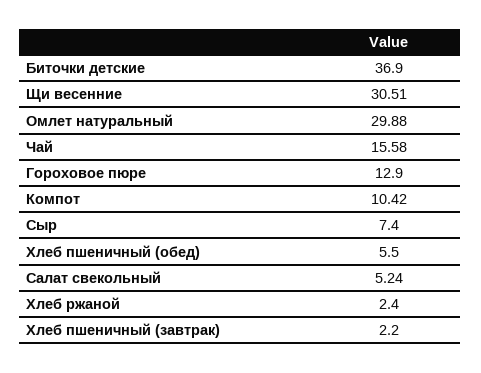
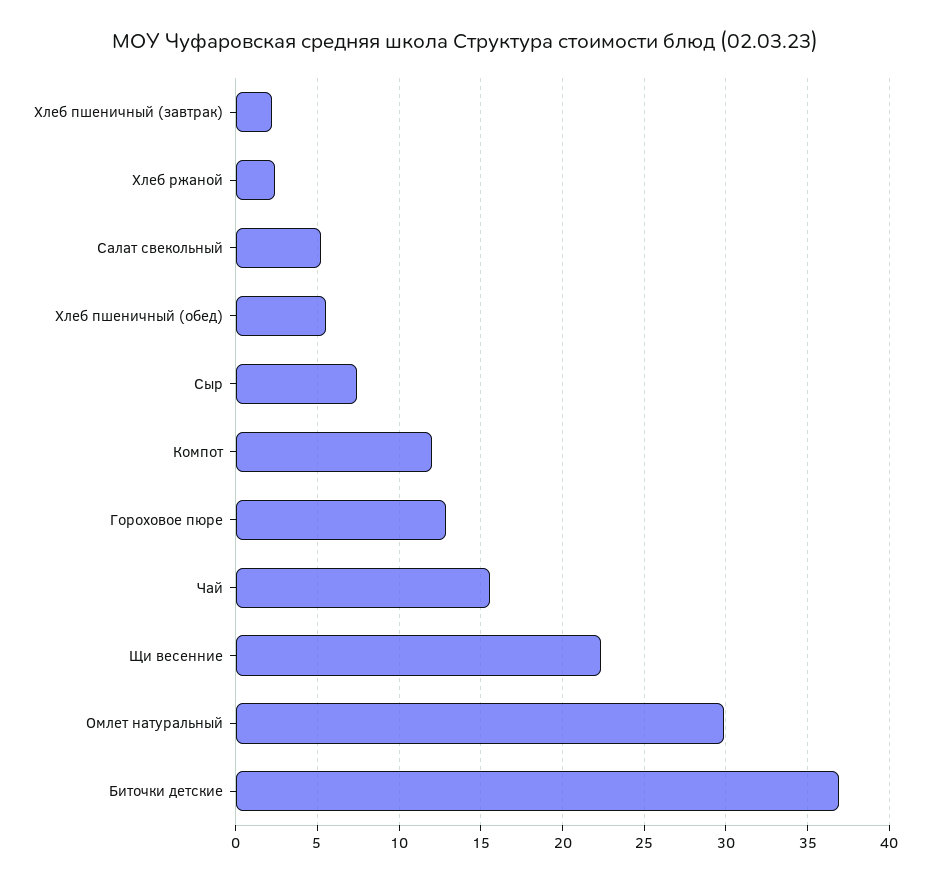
  {
    "Биточки детские": 36.9,
-   "Щи весенние": 30.51,
+   "Щи весенние": 22.5,
    "Омлет натуральный": 29.88,
    "Чай": 15.58,
    "Гороховое пюре": 12.9,
-   "Компот": 10.42,
+   "Компот": 12,
    "Сыр": 7.4,
    "Хлеб пшеничный (обед)": 5.5,
    "Салат свекольный": 5.24,
    "Хлеб ржаной": 2.4,
    "Хлеб пшеничный (завтрак)": 2.2
  }

